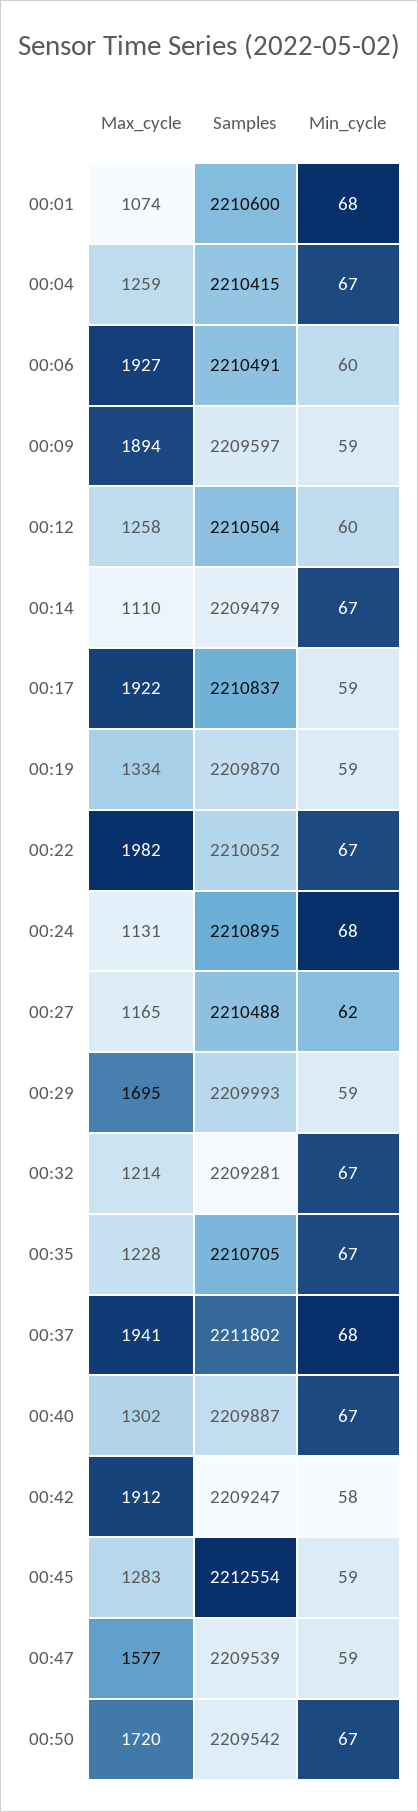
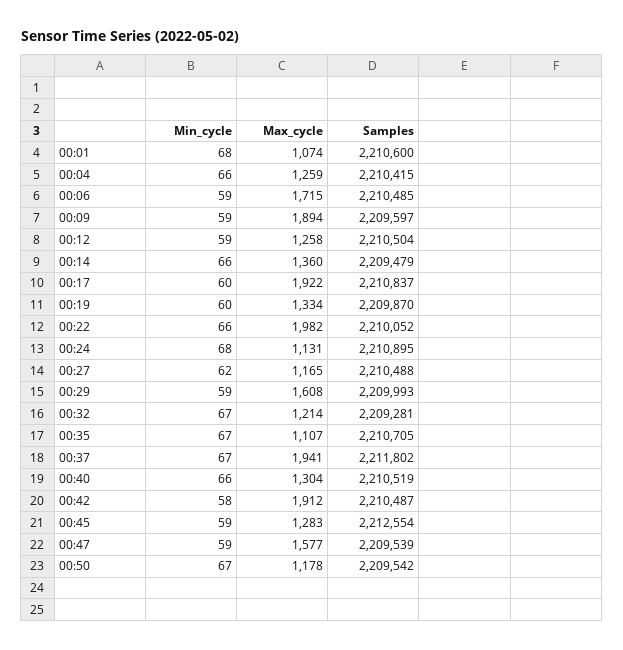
  {
    "Max_cycle": {
      "00:01": 1074,
      "00:04": 1259,
-     "00:06": 1927,
+     "00:06": 1715,
      "00:09": 1894,
      "00:12": 1258,
-     "00:14": 1110,
+     "00:14": 1360,
      "00:17": 1922,
      "00:19": 1334,
      "00:22": 1982,
      "00:24": 1131,
      "00:27": 1165,
-     "00:29": 1695,
+     "00:29": 1608,
      "00:32": 1214,
-     "00:35": 1228,
+     "00:35": 1107,
      "00:37": 1941,
-     "00:40": 1302,
+     "00:40": 1304,
      "00:42": 1912,
      "00:45": 1283,
      "00:47": 1577,
-     "00:50": 1720
+     "00:50": 1178
    },
    "Samples": {
      "00:01": 2210600,
      "00:04": 2210415,
-     "00:06": 2210491,
+     "00:06": 2210485,
      "00:09": 2209597,
      "00:12": 2210504,
      "00:14": 2209479,
      "00:17": 2210837,
      "00:19": 2209870,
      "00:22": 2210052,
      "00:24": 2210895,
      "00:27": 2210488,
      "00:29": 2209993,
      "00:32": 2209281,
      "00:35": 2210705,
      "00:37": 2211802,
-     "00:40": 2209887,
+     "00:40": 2210519,
-     "00:42": 2209247,
+     "00:42": 2210487,
      "00:45": 2212554,
      "00:47": 2209539,
      "00:50": 2209542
    },
    "Min_cycle": {
      "00:01": 68,
-     "00:04": 67,
+     "00:04": 66,
-     "00:06": 60,
+     "00:06": 59,
      "00:09": 59,
-     "00:12": 60,
+     "00:12": 59,
-     "00:14": 67,
+     "00:14": 66,
-     "00:17": 59,
+     "00:17": 60,
-     "00:19": 59,
+     "00:19": 60,
-     "00:22": 67,
+     "00:22": 66,
      "00:24": 68,
      "00:27": 62,
      "00:29": 59,
      "00:32": 67,
      "00:35": 67,
-     "00:37": 68,
+     "00:37": 67,
-     "00:40": 67,
+     "00:40": 66,
      "00:42": 58,
      "00:45": 59,
      "00:47": 59,
      "00:50": 67
    }
  }

